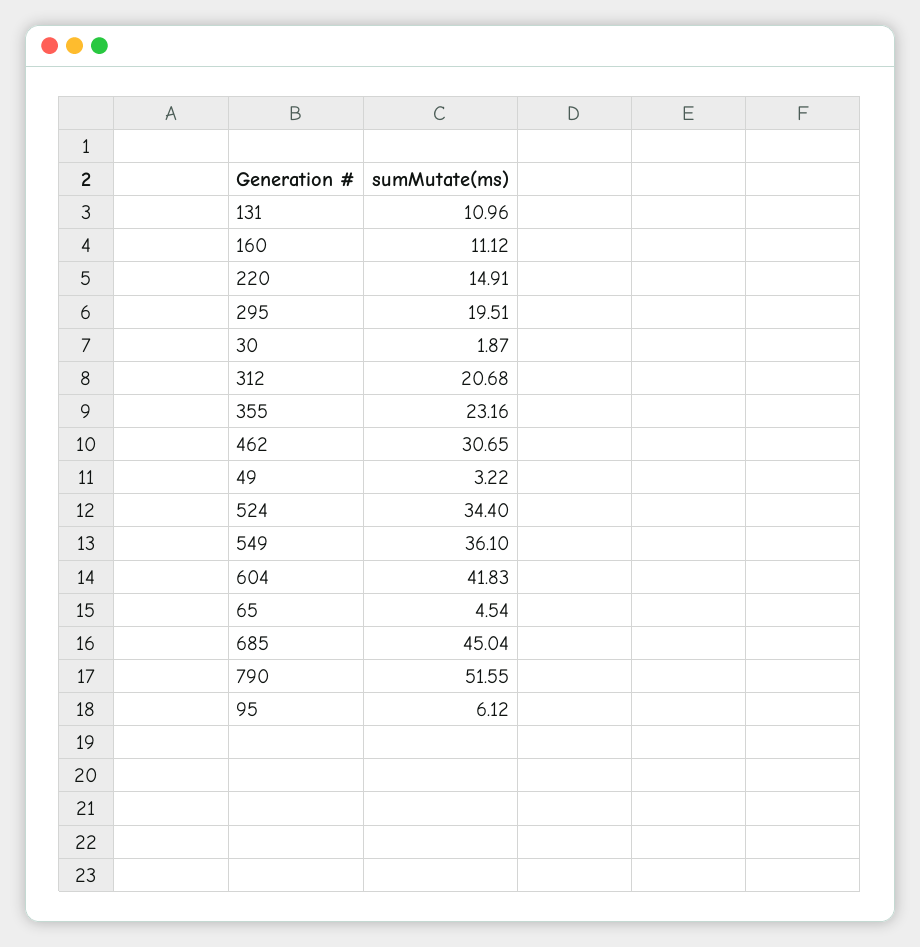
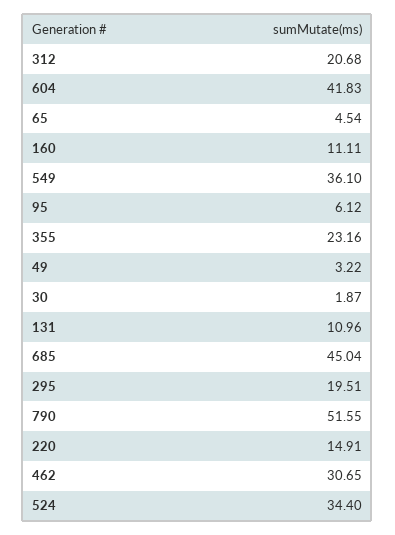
  {
    "131": 10.96,
-   "160": 11.12,
+   "160": 11.11,
    "220": 14.91,
    "295": 19.51,
    "30": 1.87,
    "312": 20.68,
    "355": 23.16,
    "462": 30.65,
    "49": 3.22,
    "524": 34.4,
    "549": 36.1,
    "604": 41.83,
    "65": 4.54,
    "685": 45.04,
    "790": 51.55,
    "95": 6.12
  }

